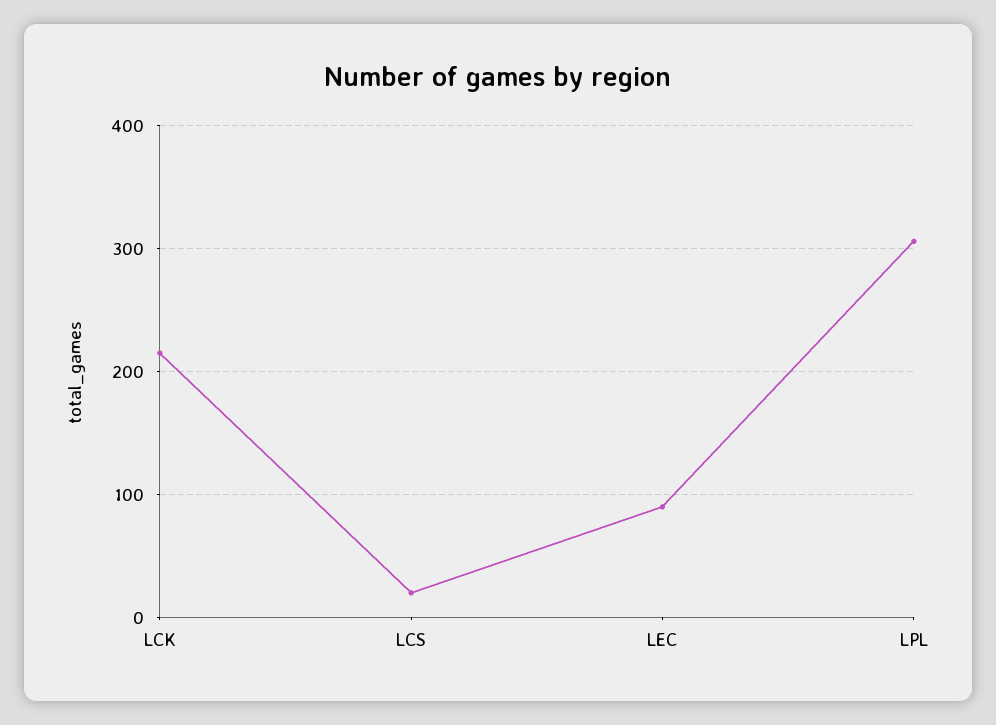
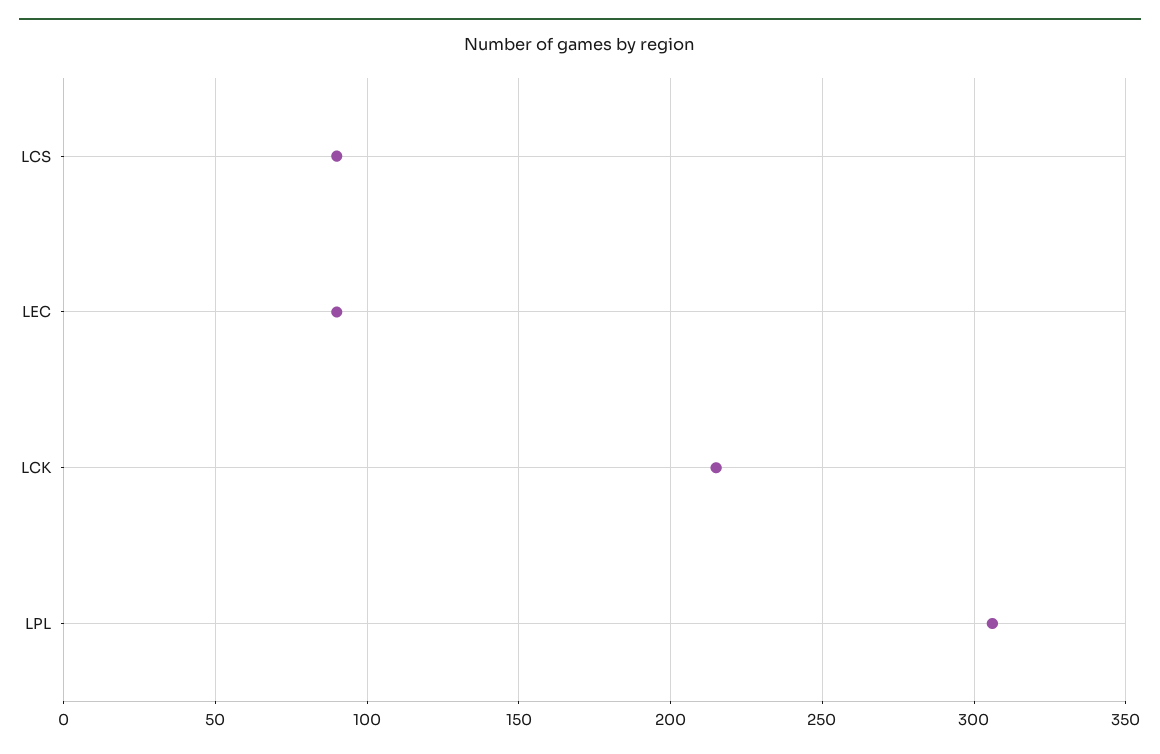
  {
    "LCK": 215,
-   "LCS": 20,
+   "LCS": 90,
    "LEC": 90,
    "LPL": 305
  }

